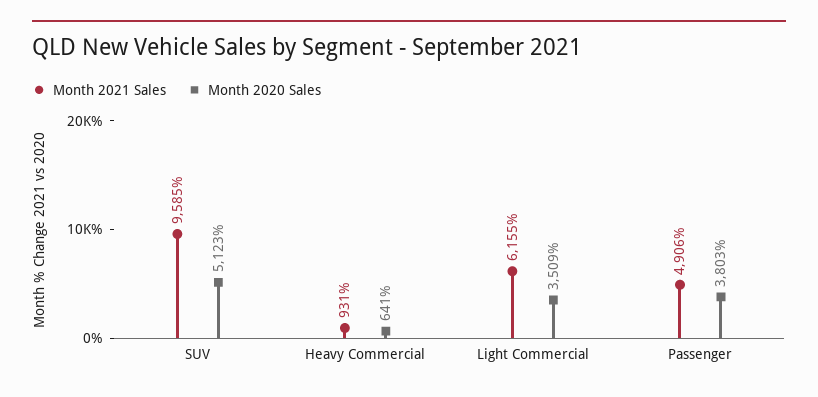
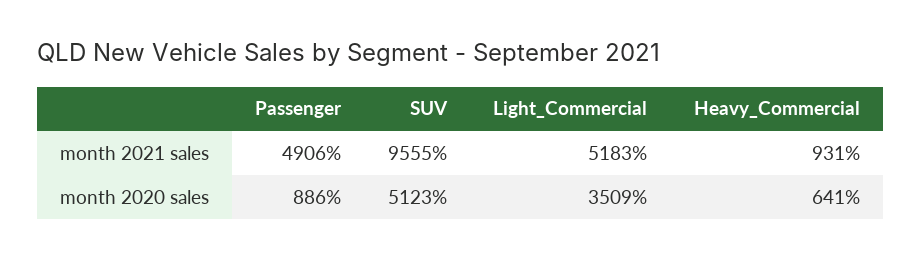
  {
    "Month 2021 Sales": {
-     "SUV": 9585,
+     "SUV": 9555,
      "Heavy Commercial": 931,
-     "Light Commercial": 6155,
+     "Light Commercial": 5183,
      "Passenger": 4906
    },
    "Month 2020 Sales": {
      "SUV": 5123,
      "Heavy Commercial": 641,
      "Light Commercial": 3509,
-     "Passenger": 3803
+     "Passenger": 886
    }
  }

